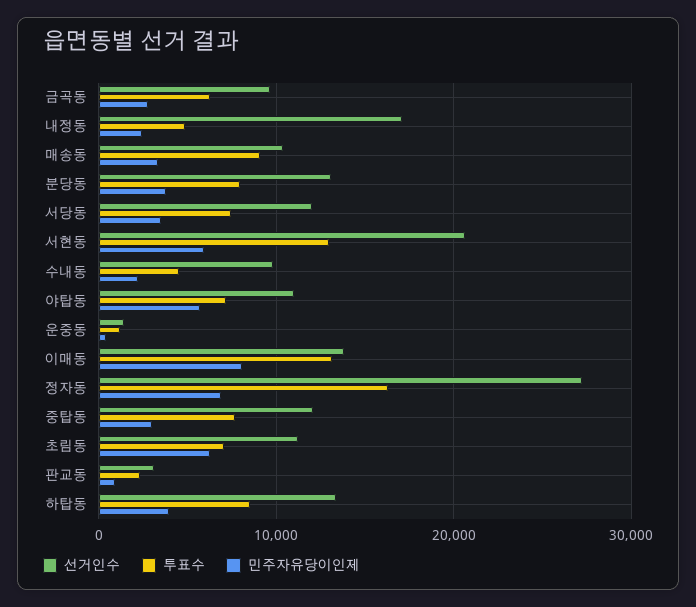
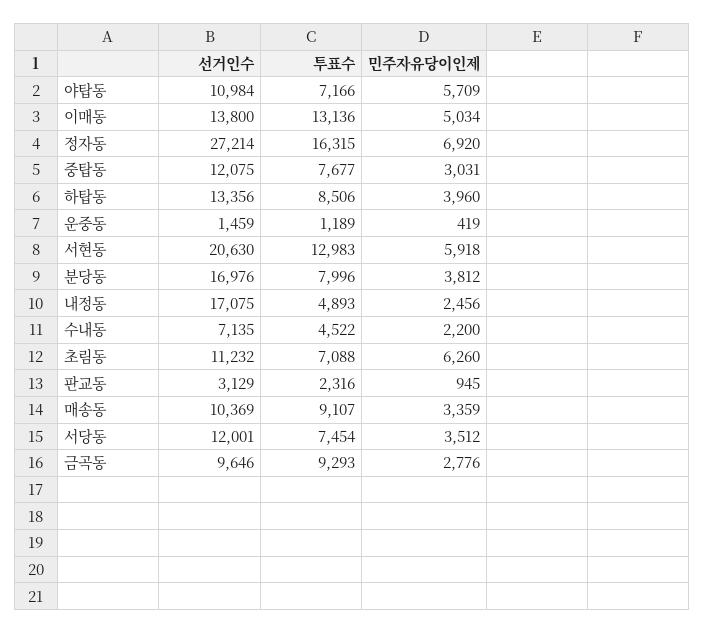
  {
    "선거인수": {
      "금곡동": 9646,
      "내정동": 17075,
      "매송동": 10369,
-     "분당동": 13000,
+     "분당동": 16976,
      "서당동": 12001,
      "서현동": 20630,
-     "수내동": 10000,
+     "수내동": 7135,
      "야탑동": 10984,
      "운중동": 1459,
      "이매동": 13800,
      "정자동": 27214,
      "중탑동": 12075,
      "초림동": 11232,
      "판교동": 3129,
      "하탑동": 13356
    },
    "투표수": {
-     "금곡동": 6000,
+     "금곡동": 9293,
      "내정동": 4893,
      "매송동": 9107,
      "분당동": 7996,
      "서당동": 7454,
      "서현동": 12983,
      "수내동": 4522,
      "야탑동": 7166,
      "운중동": 1189,
      "이매동": 13136,
      "정자동": 16315,
      "중탑동": 7677,
      "초림동": 7088,
      "판교동": 2316,
      "하탑동": 8506
    },
    "민주자유당이인제": {
      "금곡동": 2776,
      "내정동": 2456,
      "매송동": 3359,
      "분당동": 3812,
      "서당동": 3512,
      "서현동": 5918,
      "수내동": 2200,
      "야탑동": 5709,
      "운중동": 419,
-     "이매동": 8000,
+     "이매동": 5034,
      "정자동": 6920,
      "중탑동": 3031,
      "초림동": 6260,
      "판교동": 945,
      "하탑동": 3960
    }
  }

